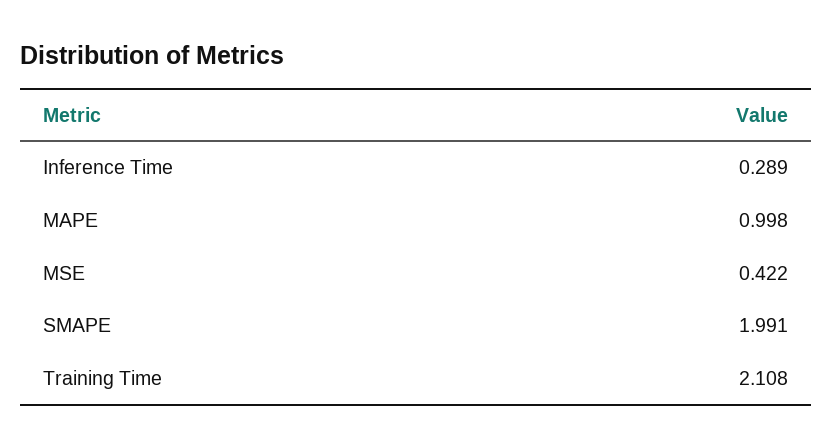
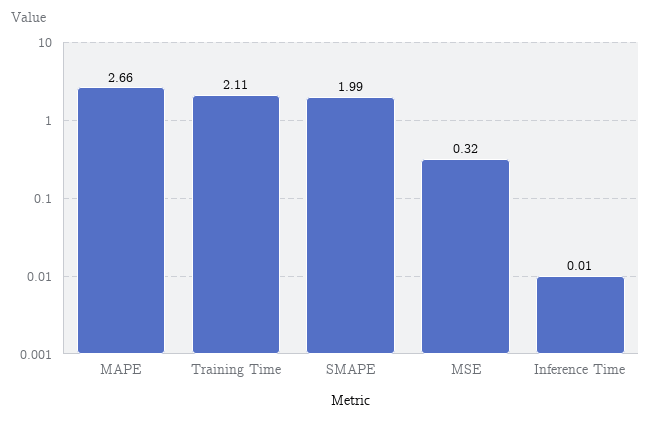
  {
-   "Inference Time": 0.289,
+   "Inference Time": 0.01,
-   "MAPE": 0.998,
+   "MAPE": 2.66,
-   "MSE": 0.422,
+   "MSE": 0.32,
    "SMAPE": 1.991,
    "Training Time": 2.108
  }

